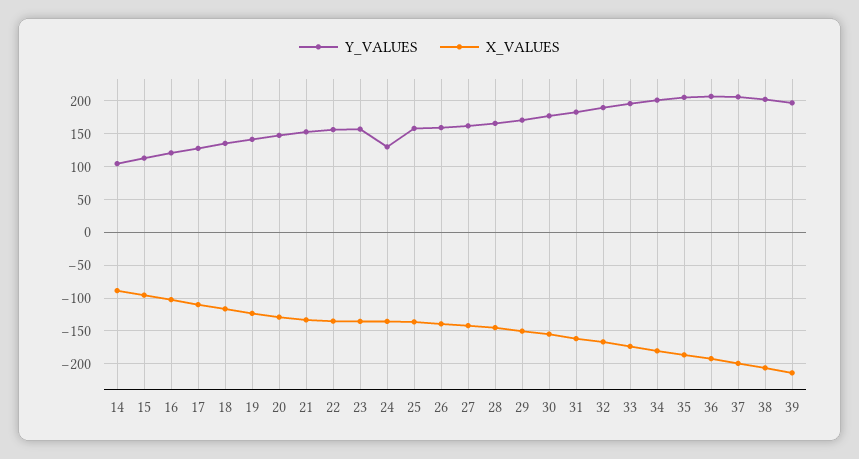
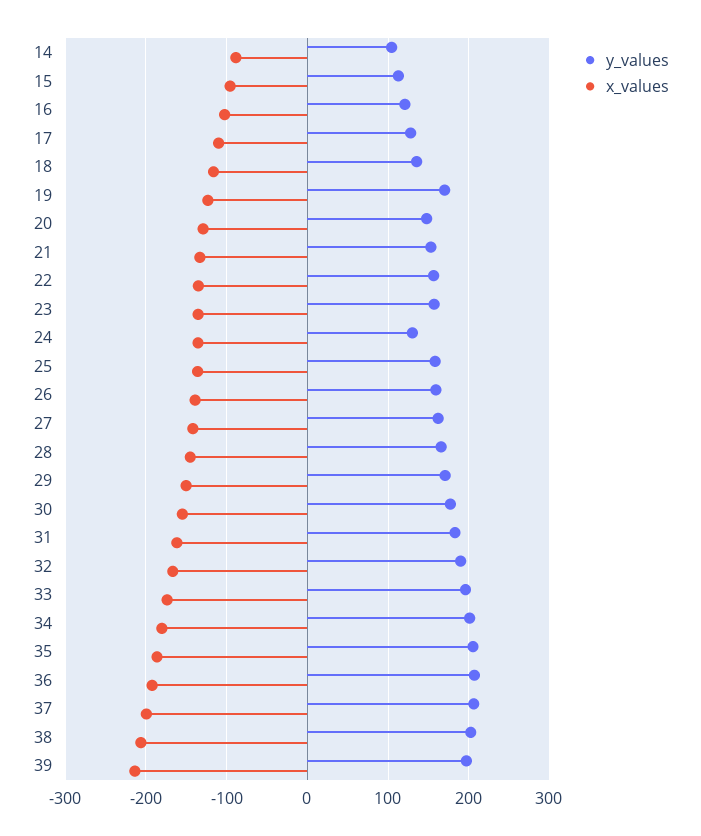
  {
    "Y_VALUES": {
      "14": 100,
      "15": 110,
      "16": 120,
      "17": 130,
      "18": 140,
-     "19": 140,
+     "19": 170,
      "20": 150,
      "21": 150,
      "22": 160,
      "23": 160,
      "24": 130,
      "25": 160,
      "26": 160,
      "27": 160,
      "28": 170,
      "29": 170,
      "30": 180,
      "31": 180,
      "32": 190,
      "33": 200,
      "34": 200,
      "35": 210,
      "36": 210,
      "37": 210,
      "38": 200,
      "39": 200
    },
    "X_VALUES": {
      "14": -90,
      "15": -100,
      "16": -100,
      "17": -110,
      "18": -120,
      "19": -120,
      "20": -130,
      "21": -130,
      "22": -130,
      "23": -140,
      "24": -140,
      "25": -140,
      "26": -140,
      "27": -140,
      "28": -150,
      "29": -150,
      "30": -150,
      "31": -160,
      "32": -170,
      "33": -170,
      "34": -180,
      "35": -190,
      "36": -190,
      "37": -200,
      "38": -210,
      "39": -210
    }
  }

